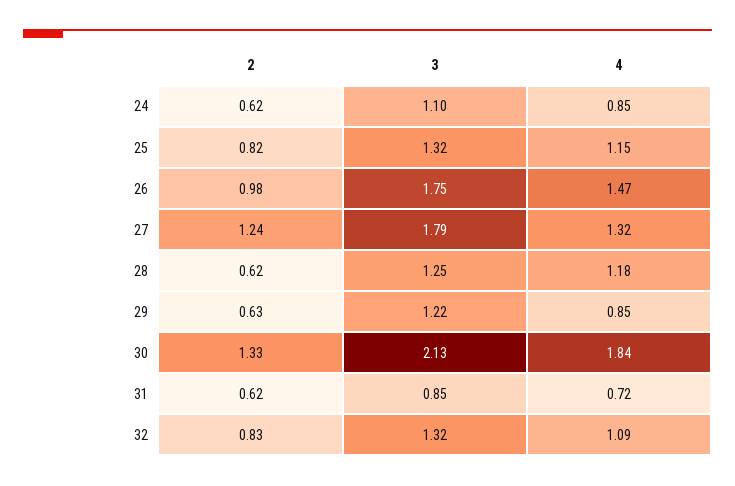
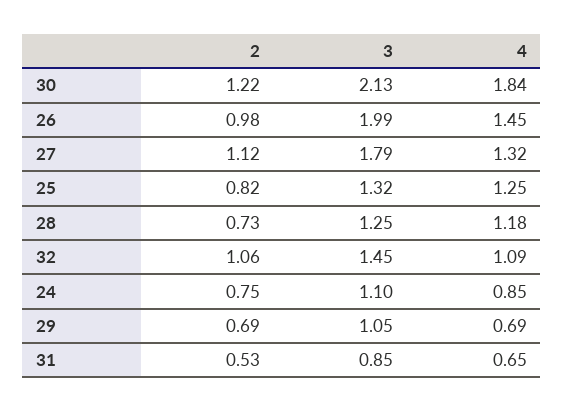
  {
    "2": {
-     "24": 0.62,
+     "24": 0.75,
      "25": 0.82,
      "26": 0.98,
-     "27": 1.24,
+     "27": 1.12,
-     "28": 0.62,
+     "28": 0.73,
-     "29": 0.63,
+     "29": 0.69,
-     "30": 1.33,
+     "30": 1.22,
-     "31": 0.62,
+     "31": 0.53,
-     "32": 0.83
+     "32": 1.06
    },
    "3": {
      "24": 1.1,
      "25": 1.32,
-     "26": 1.75,
+     "26": 1.99,
      "27": 1.79,
      "28": 1.25,
-     "29": 1.22,
+     "29": 1.05,
      "30": 2.13,
      "31": 0.85,
-     "32": 1.32
+     "32": 1.45
    },
    "4": {
      "24": 0.85,
-     "25": 1.15,
+     "25": 1.25,
-     "26": 1.47,
+     "26": 1.45,
      "27": 1.32,
      "28": 1.18,
-     "29": 0.85,
+     "29": 0.69,
      "30": 1.84,
-     "31": 0.72,
+     "31": 0.65,
      "32": 1.09
    }
  }

